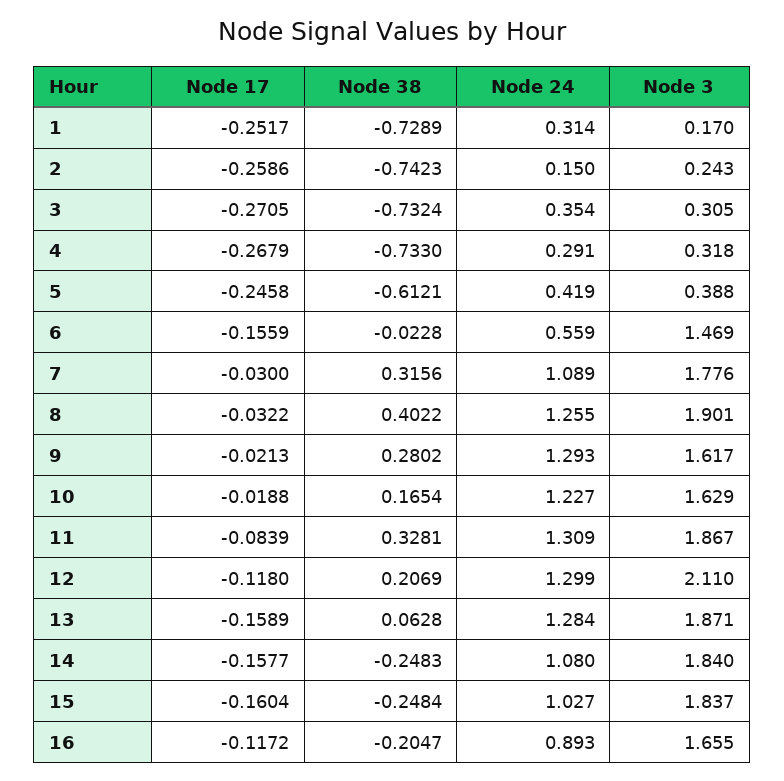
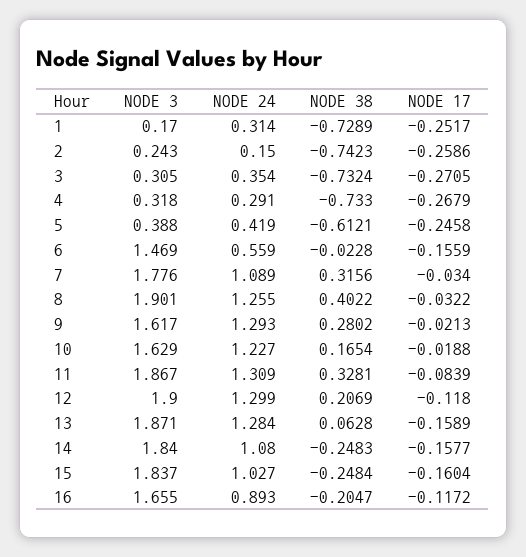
  {
    "Node 17": {
      "1": -0.2517,
      "2": -0.2586,
      "3": -0.2705,
      "4": -0.2679,
      "5": -0.2458,
      "6": -0.1559,
-     "7": -0.03,
+     "7": -0.034,
      "8": -0.0322,
      "9": -0.0213,
      "10": -0.0188,
      "11": -0.0839,
      "12": -0.118,
      "13": -0.1589,
      "14": -0.1577,
      "15": -0.1604,
      "16": -0.1172
    },
    "Node 38": {
      "1": -0.7289,
      "2": -0.7423,
      "3": -0.7324,
      "4": -0.733,
      "5": -0.6121,
      "6": -0.0228,
      "7": 0.3156,
      "8": 0.4022,
      "9": 0.2802,
      "10": 0.1654,
      "11": 0.3281,
      "12": 0.2069,
      "13": 0.0628,
      "14": -0.2483,
      "15": -0.2484,
      "16": -0.2047
    },
    "Node 24": {
      "1": 0.314,
      "2": 0.15,
      "3": 0.354,
      "4": 0.291,
      "5": 0.419,
      "6": 0.559,
      "7": 1.089,
      "8": 1.255,
      "9": 1.293,
      "10": 1.227,
      "11": 1.309,
      "12": 1.299,
      "13": 1.284,
      "14": 1.08,
      "15": 1.027,
      "16": 0.893
    },
    "Node 3": {
      "1": 0.17,
      "2": 0.243,
      "3": 0.305,
      "4": 0.318,
      "5": 0.388,
      "6": 1.469,
      "7": 1.776,
      "8": 1.901,
      "9": 1.617,
      "10": 1.629,
      "11": 1.867,
-     "12": 2.11,
+     "12": 1.9,
      "13": 1.871,
      "14": 1.84,
      "15": 1.837,
      "16": 1.655
    }
  }

